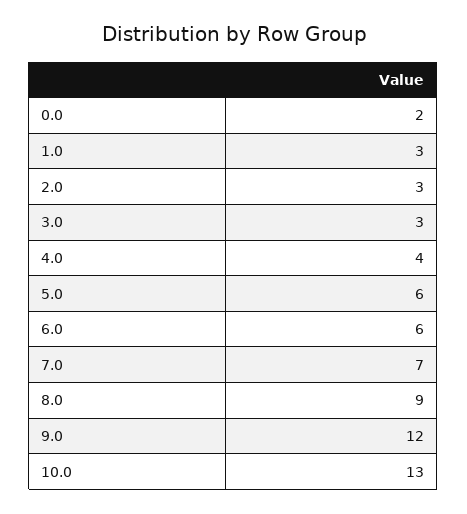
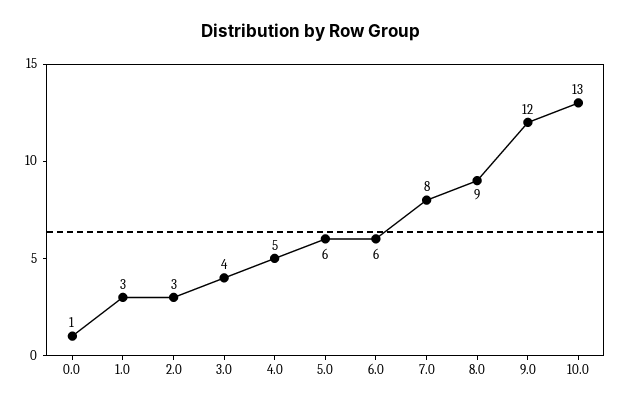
  {
-   "0.0": 2,
+   "0.0": 1,
    "1.0": 3,
    "2.0": 3,
-   "3.0": 3,
+   "3.0": 4,
-   "4.0": 4,
+   "4.0": 5,
    "5.0": 6,
    "6.0": 6,
-   "7.0": 7,
+   "7.0": 8,
    "8.0": 9,
    "9.0": 12,
    "10.0": 13
  }

